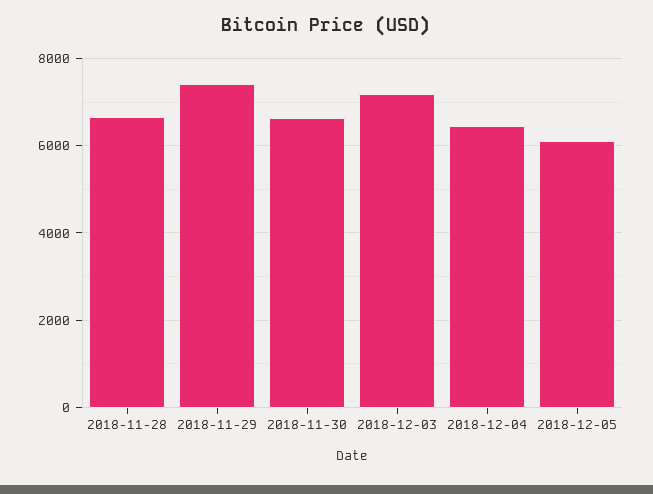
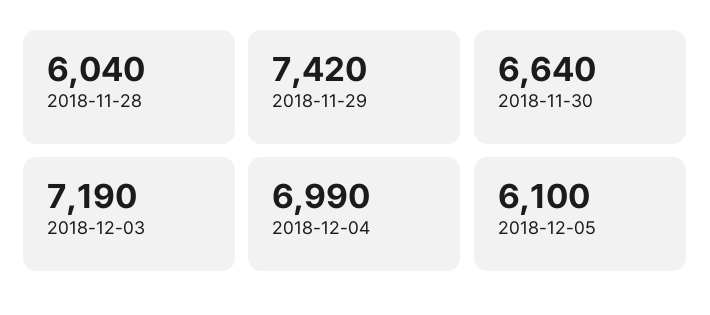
  {
-   "2018-11-28": 6600,
+   "2018-11-28": 6040,
    "2018-11-29": 7420,
    "2018-11-30": 6640,
    "2018-12-03": 7190,
-   "2018-12-04": 6400,
+   "2018-12-04": 6990,
    "2018-12-05": 6100
  }

